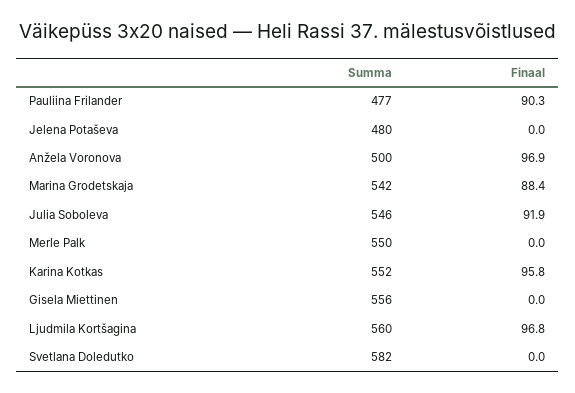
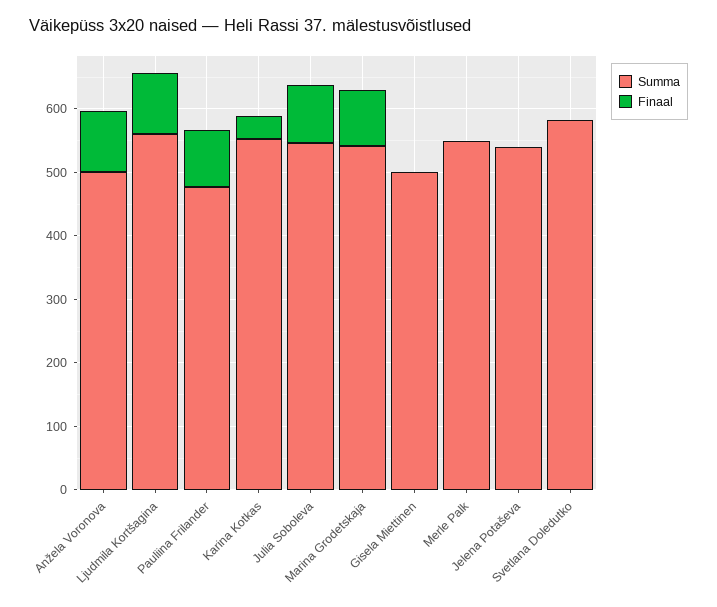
  {
    "Summa": {
      "Pauliina Frilander": 477,
-     "Jelena Potaševa": 480,
+     "Jelena Potaševa": 540,
      "Anžela Voronova": 500,
      "Marina Grodetskaja": 542,
      "Julia Soboleva": 546,
      "Merle Palk": 550,
      "Karina Kotkas": 552,
-     "Gisela Miettinen": 556,
+     "Gisela Miettinen": 500,
      "Ljudmila Kortšagina": 560,
      "Svetlana Doledutko": 582
    },
    "Finaal": {
      "Pauliina Frilander": 90.3,
      "Jelena Potaševa": 0,
      "Anžela Voronova": 96.9,
      "Marina Grodetskaja": 88.4,
      "Julia Soboleva": 91.9,
      "Merle Palk": 0,
-     "Karina Kotkas": 95.8,
+     "Karina Kotkas": 40,
      "Gisela Miettinen": 0,
      "Ljudmila Kortšagina": 96.8,
      "Svetlana Doledutko": 0
    }
  }

